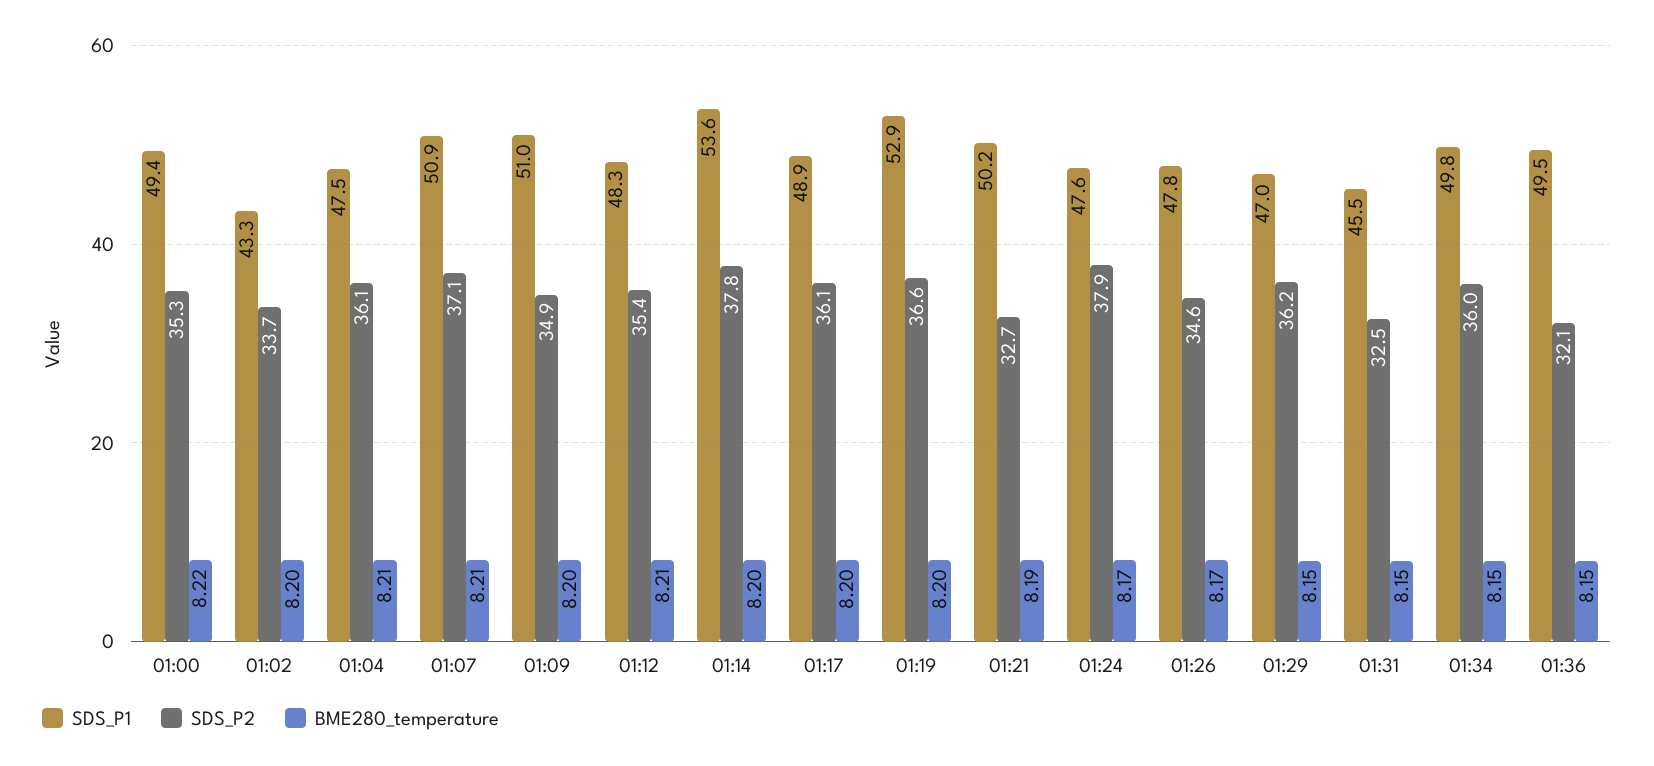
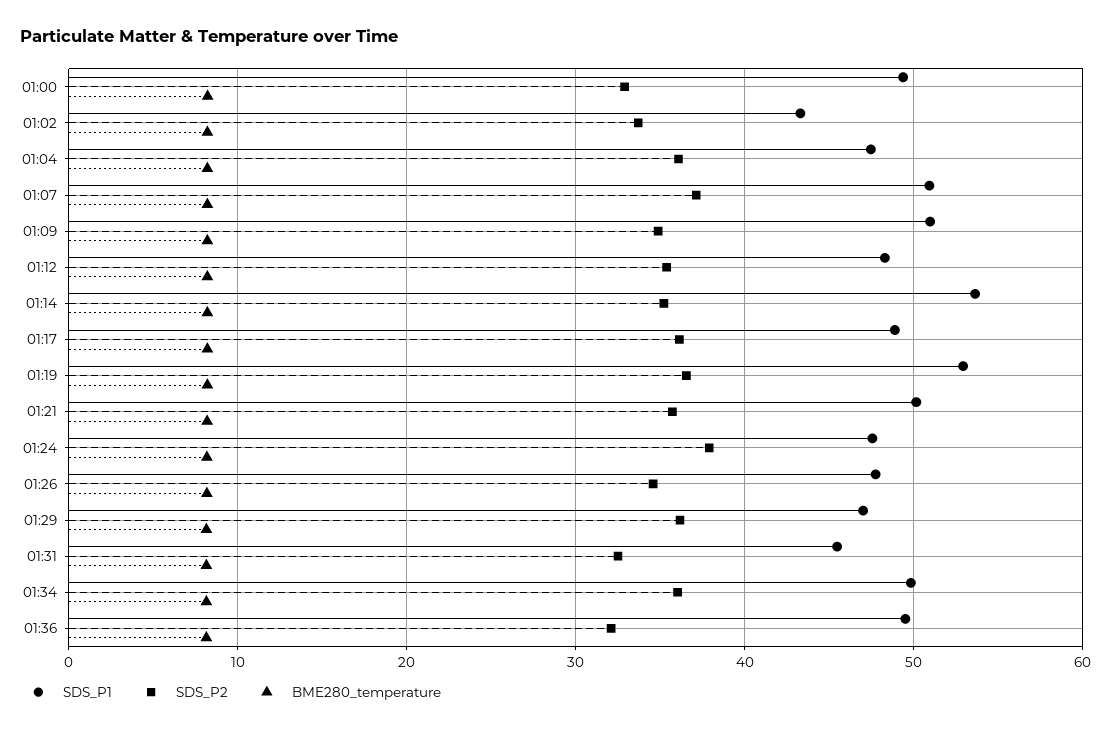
  {
    "SDS_P1": {
      "01:00": 49.4,
      "01:02": 43.3,
      "01:04": 47.5,
      "01:07": 50.9,
      "01:09": 51,
      "01:12": 48.3,
      "01:14": 53.6,
      "01:17": 48.9,
      "01:19": 52.9,
      "01:21": 50.2,
      "01:24": 47.6,
      "01:26": 47.8,
      "01:29": 47,
      "01:31": 45.5,
      "01:34": 49.8,
      "01:36": 49.5
    },
    "SDS_P2": {
-     "01:00": 35.3,
+     "01:00": 33,
      "01:02": 33.7,
      "01:04": 36.1,
      "01:07": 37.1,
      "01:09": 34.9,
      "01:12": 35.4,
-     "01:14": 37.8,
+     "01:14": 35,
      "01:17": 36.1,
      "01:19": 36.6,
-     "01:21": 32.7,
+     "01:21": 36,
      "01:24": 37.9,
      "01:26": 34.6,
      "01:29": 36.2,
      "01:31": 32.5,
      "01:34": 36,
      "01:36": 32.1
    },
    "BME280_temperature": {
      "01:00": 8.22,
      "01:02": 8.2,
      "01:04": 8.21,
      "01:07": 8.21,
      "01:09": 8.2,
      "01:12": 8.21,
      "01:14": 8.2,
      "01:17": 8.2,
      "01:19": 8.2,
      "01:21": 8.19,
      "01:24": 8.17,
      "01:26": 8.17,
      "01:29": 8.15,
      "01:31": 8.15,
      "01:34": 8.15,
      "01:36": 8.15
    }
  }

